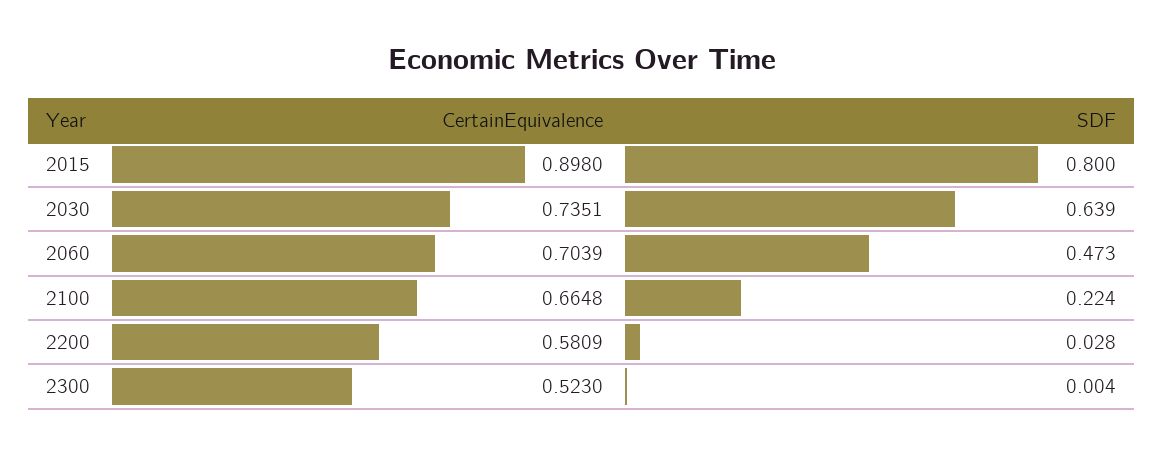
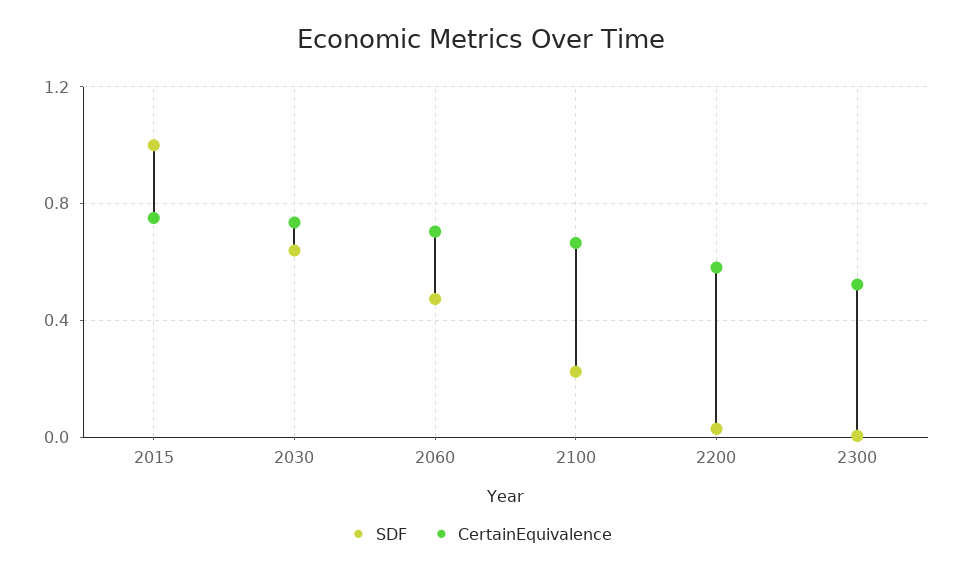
  {
    "CertainEquivalence": {
-     "2015": 0.898,
+     "2015": 0.75,
      "2030": 0.7351,
      "2060": 0.7039,
      "2100": 0.6648,
      "2200": 0.5809,
      "2300": 0.523
    },
    "SDF": {
-     "2015": 0.8,
+     "2015": 1,
      "2030": 0.639,
      "2060": 0.473,
      "2100": 0.224,
      "2200": 0.028,
      "2300": 0.004
    }
  }

